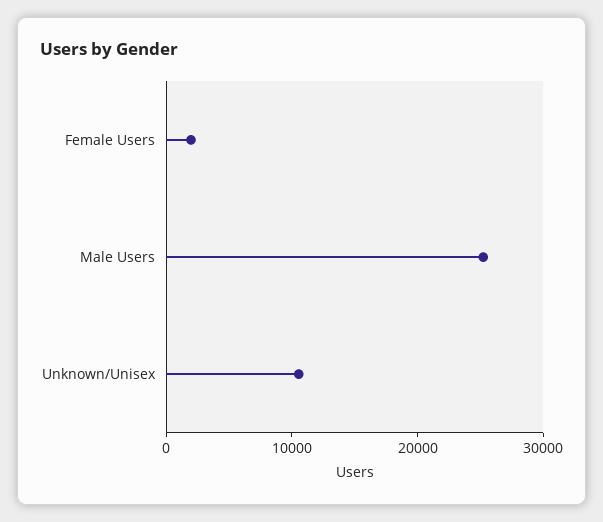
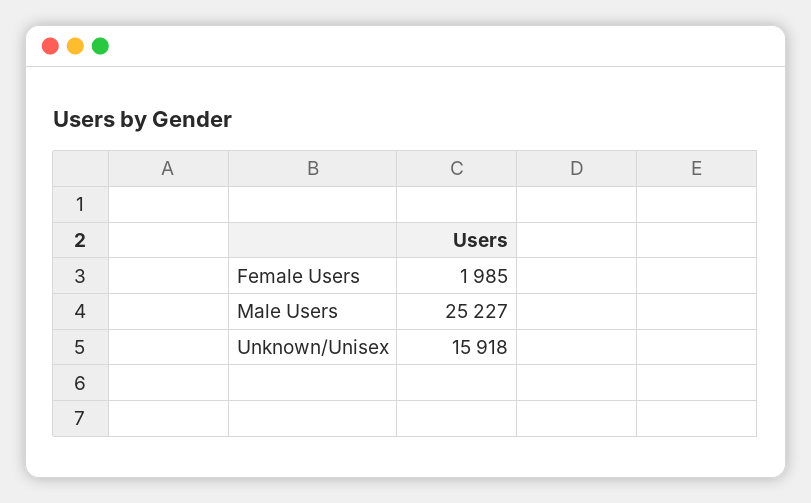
  {
    "Female Users": 1985,
    "Male Users": 25227,
-   "Unknown/Unisex": 10000
+   "Unknown/Unisex": 15918
  }

